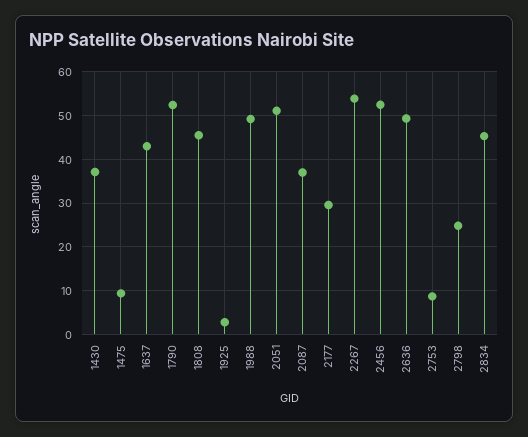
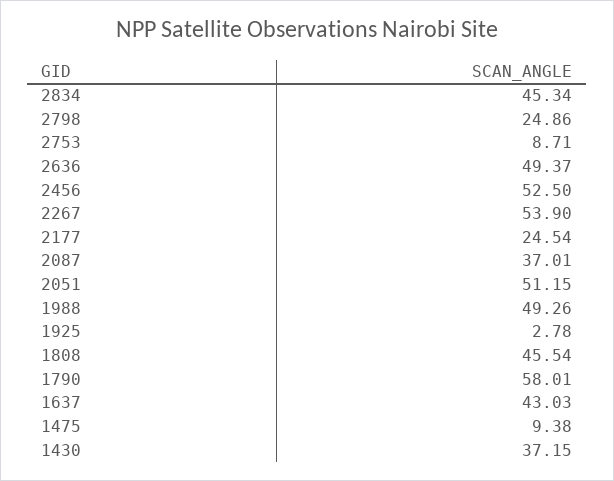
  {
    "1430": 37.15,
    "1475": 9.38,
    "1637": 43.03,
-   "1790": 52,
+   "1790": 58.01,
    "1808": 45.54,
    "1925": 2.78,
    "1988": 49.26,
    "2051": 51.15,
    "2087": 37.01,
-   "2177": 30,
+   "2177": 24.54,
    "2267": 53.9,
    "2456": 52.5,
    "2636": 49.37,
    "2753": 8.71,
    "2798": 24.86,
    "2834": 45.34
  }

